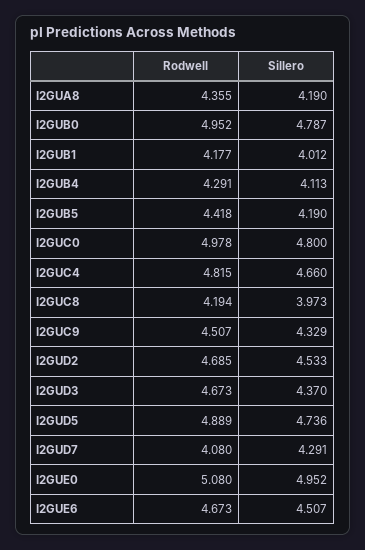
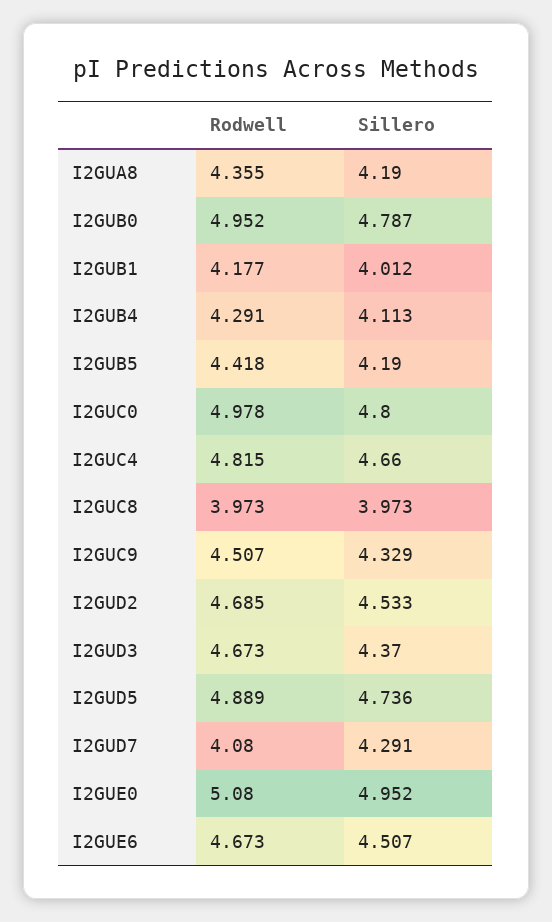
  {
    "Rodwell": {
      "I2GUA8": 4.355,
      "I2GUB0": 4.952,
      "I2GUB1": 4.177,
      "I2GUB4": 4.291,
      "I2GUB5": 4.418,
      "I2GUC0": 4.978,
      "I2GUC4": 4.815,
-     "I2GUC8": 4.194,
+     "I2GUC8": 3.973,
      "I2GUC9": 4.507,
      "I2GUD2": 4.685,
      "I2GUD3": 4.673,
      "I2GUD5": 4.889,
      "I2GUD7": 4.08,
      "I2GUE0": 5.08,
      "I2GUE6": 4.673
    },
    "Sillero": {
      "I2GUA8": 4.19,
      "I2GUB0": 4.787,
      "I2GUB1": 4.012,
      "I2GUB4": 4.113,
      "I2GUB5": 4.19,
      "I2GUC0": 4.8,
      "I2GUC4": 4.66,
      "I2GUC8": 3.973,
      "I2GUC9": 4.329,
      "I2GUD2": 4.533,
      "I2GUD3": 4.37,
      "I2GUD5": 4.736,
      "I2GUD7": 4.291,
      "I2GUE0": 4.952,
      "I2GUE6": 4.507
    }
  }

